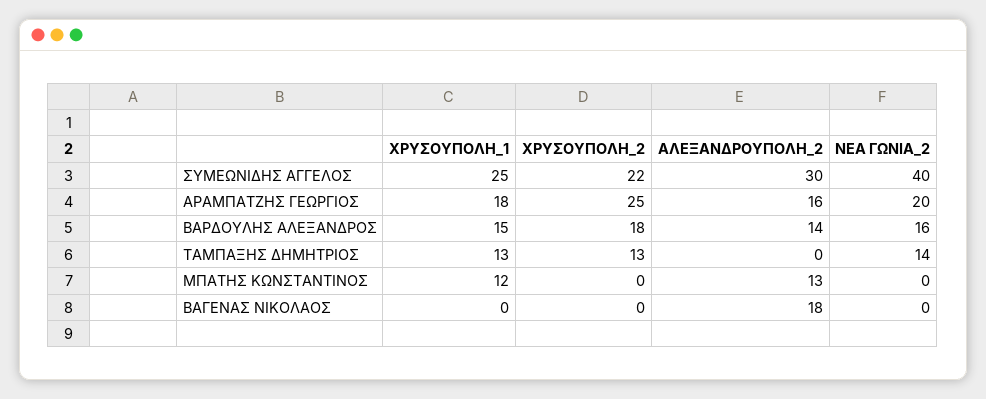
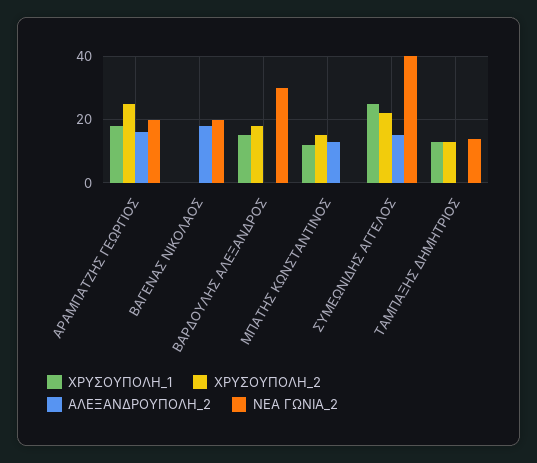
  {
    "ΧΡΥΣΟΥΠΟΛΗ_1": {
      "ΣΥΜΕΩΝΙΔΗΣ ΑΓΓΕΛΟΣ": 25,
      "ΑΡΑΜΠΑΤΖΗΣ ΓΕΩΡΓΙΟΣ": 18,
      "ΒΑΡΔΟΥΛΗΣ ΑΛΕΞΑΝΔΡΟΣ": 15,
      "ΤΑΜΠΑΞΗΣ ΔΗΜΗΤΡΙΟΣ": 13,
      "ΜΠΑΤΗΣ ΚΩΝΣΤΑΝΤΙΝΟΣ": 12,
      "ΒΑΓΕΝΑΣ ΝΙΚΟΛΑΟΣ": 0
    },
    "ΧΡΥΣΟΥΠΟΛΗ_2": {
      "ΣΥΜΕΩΝΙΔΗΣ ΑΓΓΕΛΟΣ": 22,
      "ΑΡΑΜΠΑΤΖΗΣ ΓΕΩΡΓΙΟΣ": 25,
      "ΒΑΡΔΟΥΛΗΣ ΑΛΕΞΑΝΔΡΟΣ": 18,
      "ΤΑΜΠΑΞΗΣ ΔΗΜΗΤΡΙΟΣ": 13,
-     "ΜΠΑΤΗΣ ΚΩΝΣΤΑΝΤΙΝΟΣ": 0,
+     "ΜΠΑΤΗΣ ΚΩΝΣΤΑΝΤΙΝΟΣ": 15,
      "ΒΑΓΕΝΑΣ ΝΙΚΟΛΑΟΣ": 0
    },
    "ΑΛΕΞΑΝΔΡΟΥΠΟΛΗ_2": {
-     "ΣΥΜΕΩΝΙΔΗΣ ΑΓΓΕΛΟΣ": 30,
+     "ΣΥΜΕΩΝΙΔΗΣ ΑΓΓΕΛΟΣ": 15,
      "ΑΡΑΜΠΑΤΖΗΣ ΓΕΩΡΓΙΟΣ": 16,
-     "ΒΑΡΔΟΥΛΗΣ ΑΛΕΞΑΝΔΡΟΣ": 14,
+     "ΒΑΡΔΟΥΛΗΣ ΑΛΕΞΑΝΔΡΟΣ": 0,
      "ΤΑΜΠΑΞΗΣ ΔΗΜΗΤΡΙΟΣ": 0,
      "ΜΠΑΤΗΣ ΚΩΝΣΤΑΝΤΙΝΟΣ": 13,
      "ΒΑΓΕΝΑΣ ΝΙΚΟΛΑΟΣ": 18
    },
    "ΝΕΑ ΓΩΝΙΑ_2": {
      "ΣΥΜΕΩΝΙΔΗΣ ΑΓΓΕΛΟΣ": 40,
      "ΑΡΑΜΠΑΤΖΗΣ ΓΕΩΡΓΙΟΣ": 20,
-     "ΒΑΡΔΟΥΛΗΣ ΑΛΕΞΑΝΔΡΟΣ": 16,
+     "ΒΑΡΔΟΥΛΗΣ ΑΛΕΞΑΝΔΡΟΣ": 30,
      "ΤΑΜΠΑΞΗΣ ΔΗΜΗΤΡΙΟΣ": 14,
      "ΜΠΑΤΗΣ ΚΩΝΣΤΑΝΤΙΝΟΣ": 0,
-     "ΒΑΓΕΝΑΣ ΝΙΚΟΛΑΟΣ": 0
+     "ΒΑΓΕΝΑΣ ΝΙΚΟΛΑΟΣ": 20
    }
  }

